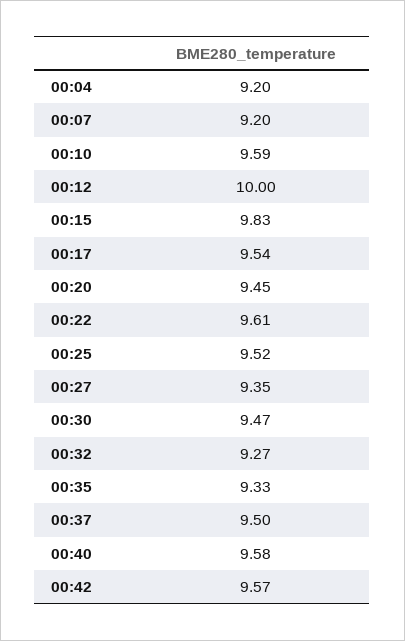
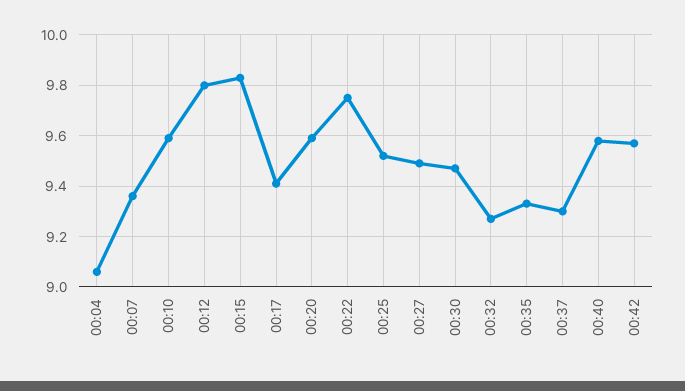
  {
-   "00:04": 9.2,
+   "00:04": 9.05,
-   "00:07": 9.2,
+   "00:07": 9.35,
    "00:10": 9.59,
-   "00:12": 10,
+   "00:12": 9.8,
    "00:15": 9.83,
-   "00:17": 9.54,
+   "00:17": 9.4,
-   "00:20": 9.45,
+   "00:20": 9.6,
-   "00:22": 9.61,
+   "00:22": 9.75,
    "00:25": 9.52,
-   "00:27": 9.35,
+   "00:27": 9.5,
    "00:30": 9.47,
    "00:32": 9.27,
    "00:35": 9.33,
-   "00:37": 9.5,
+   "00:37": 9.3,
    "00:40": 9.58,
    "00:42": 9.57
  }

